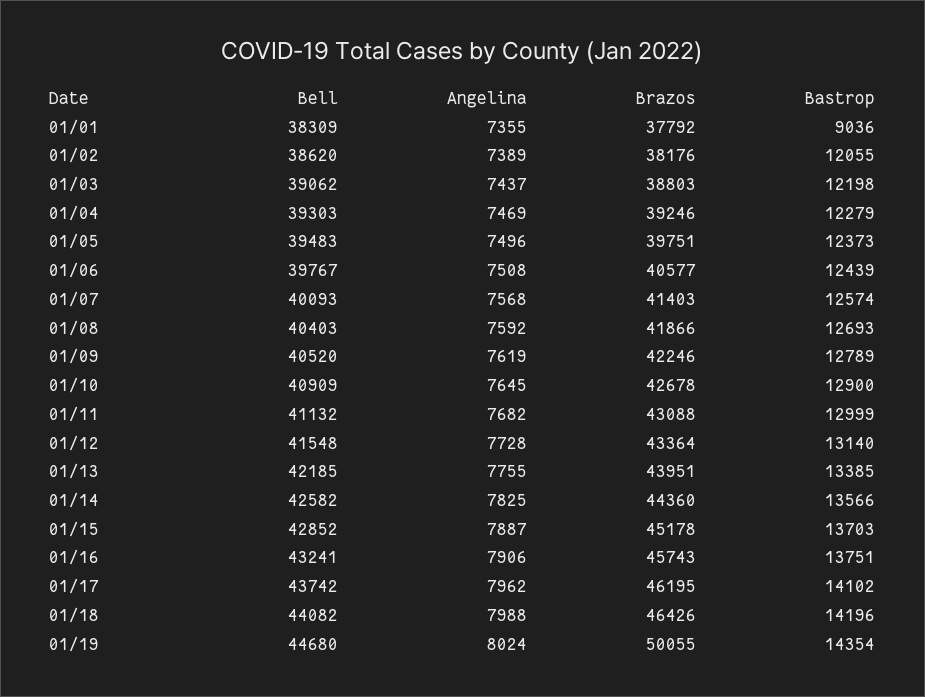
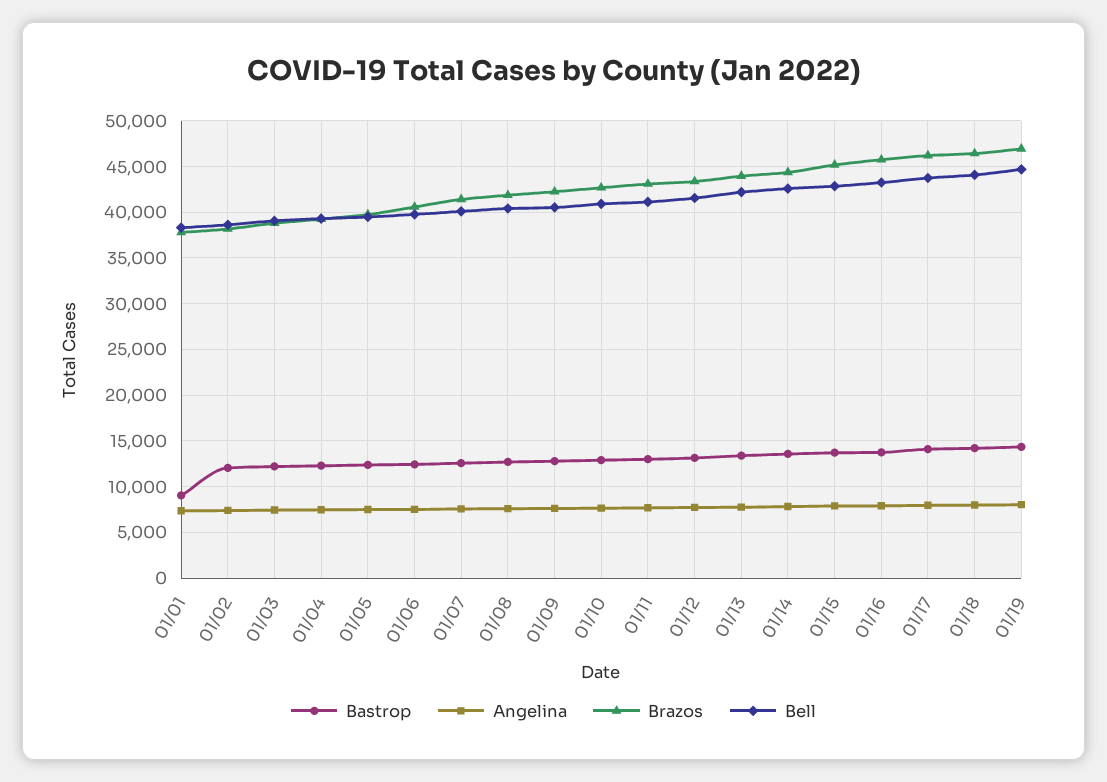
  {
    "Bell": {
      "01/01": 38309,
      "01/02": 38620,
      "01/03": 39062,
      "01/04": 39303,
      "01/05": 39483,
      "01/06": 39767,
      "01/07": 40093,
      "01/08": 40403,
      "01/09": 40520,
      "01/10": 40909,
      "01/11": 41132,
      "01/12": 41548,
      "01/13": 42185,
      "01/14": 42582,
      "01/15": 42852,
      "01/16": 43241,
      "01/17": 43742,
      "01/18": 44082,
      "01/19": 44680
    },
    "Angelina": {
      "01/01": 7355,
      "01/02": 7389,
      "01/03": 7437,
      "01/04": 7469,
      "01/05": 7496,
      "01/06": 7508,
      "01/07": 7568,
      "01/08": 7592,
      "01/09": 7619,
      "01/10": 7645,
      "01/11": 7682,
      "01/12": 7728,
      "01/13": 7755,
      "01/14": 7825,
      "01/15": 7887,
      "01/16": 7906,
      "01/17": 7962,
      "01/18": 7988,
      "01/19": 8024
    },
    "Brazos": {
      "01/01": 37792,
      "01/02": 38176,
      "01/03": 38803,
      "01/04": 39246,
      "01/05": 39751,
      "01/06": 40577,
      "01/07": 41403,
      "01/08": 41866,
      "01/09": 42246,
      "01/10": 42678,
      "01/11": 43088,
      "01/12": 43364,
      "01/13": 43951,
      "01/14": 44360,
      "01/15": 45178,
      "01/16": 45743,
      "01/17": 46195,
      "01/18": 46426,
-     "01/19": 50055
+     "01/19": 47000
    },
    "Bastrop": {
      "01/01": 9036,
      "01/02": 12055,
      "01/03": 12198,
      "01/04": 12279,
      "01/05": 12373,
      "01/06": 12439,
      "01/07": 12574,
      "01/08": 12693,
      "01/09": 12789,
      "01/10": 12900,
      "01/11": 12999,
      "01/12": 13140,
      "01/13": 13385,
      "01/14": 13566,
      "01/15": 13703,
      "01/16": 13751,
      "01/17": 14102,
      "01/18": 14196,
      "01/19": 14354
    }
  }

